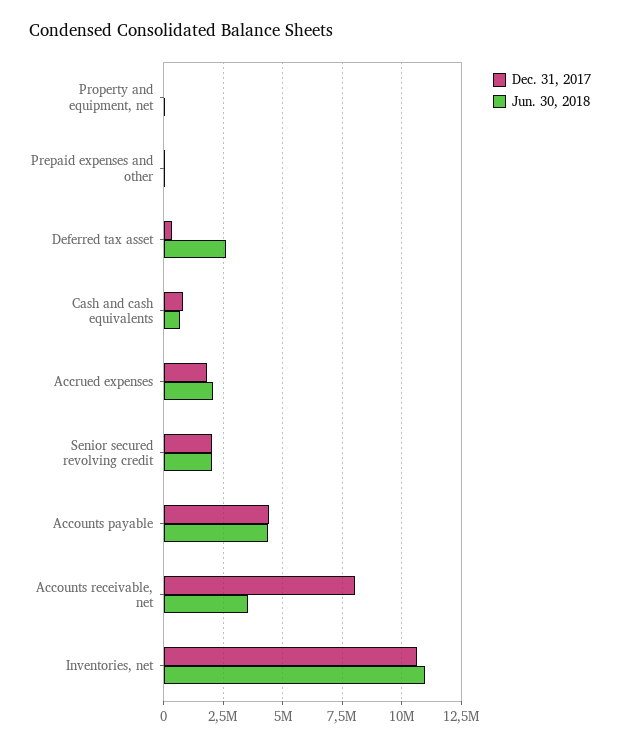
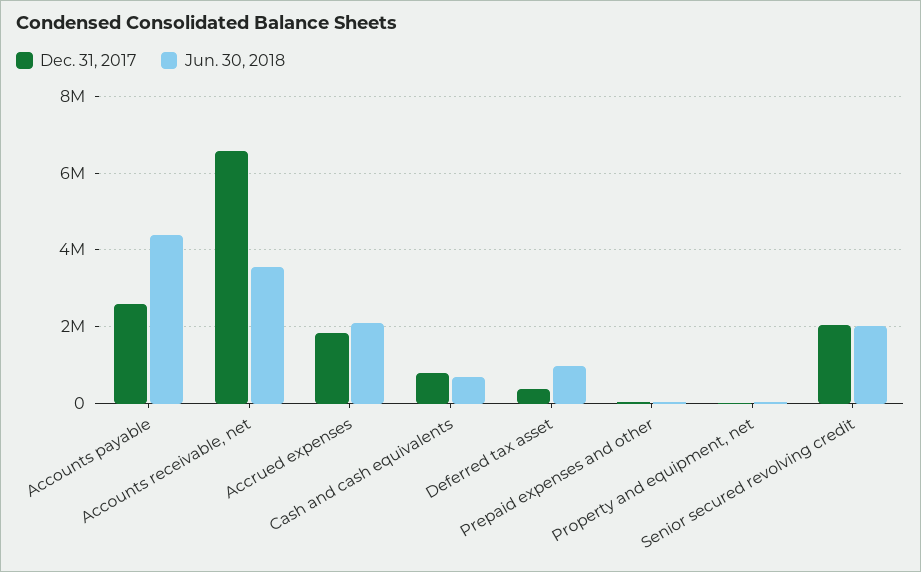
  {
    "Dec. 31, 2017": {
      "Property and equipment, net": 0,
      "Prepaid expenses and other": 0,
      "Deferred tax asset": 400000,
      "Cash and cash equivalents": 800000,
      "Accrued expenses": 1800000,
      "Senior secured revolving credit": 2000000,
-     "Accounts payable": 4500000,
+     "Accounts payable": 2600000,
-     "Accounts receivable, net": 8000000,
+     "Accounts receivable, net": 6600000
-     "Inventories, net": 10500000
    },
    "Jun. 30, 2018": {
      "Property and equipment, net": 0,
      "Prepaid expenses and other": 0,
-     "Deferred tax asset": 2500000,
+     "Deferred tax asset": 1000000,
      "Cash and cash equivalents": 600000,
      "Accrued expenses": 2000000,
      "Senior secured revolving credit": 2000000,
      "Accounts payable": 4400000,
-     "Accounts receivable, net": 3600000,
+     "Accounts receivable, net": 3600000
-     "Inventories, net": 11000000
    }
  }

